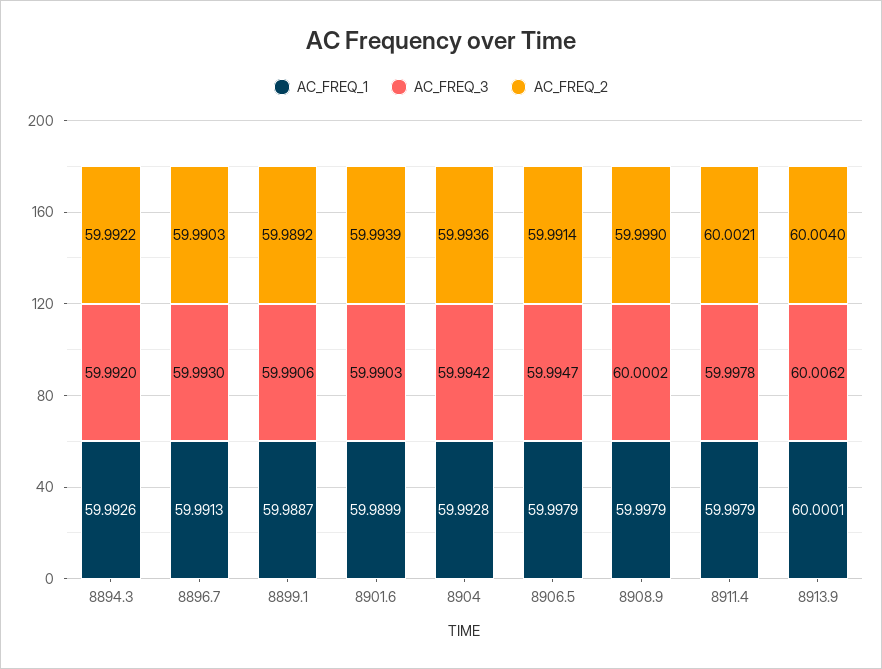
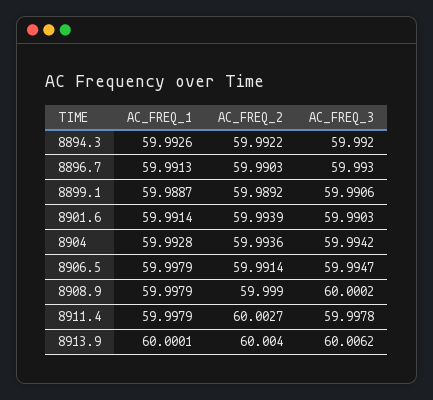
  {
    "AC_FREQ_1": {
      "8894.3": 59.9926,
      "8896.7": 59.9913,
      "8899.1": 59.9887,
-     "8901.6": 59.9899,
+     "8901.6": 59.9914,
      "8904": 59.9928,
      "8906.5": 59.9979,
      "8908.9": 59.9979,
      "8911.4": 59.9979,
      "8913.9": 60.0001
    },
    "AC_FREQ_3": {
      "8894.3": 59.992,
      "8896.7": 59.993,
      "8899.1": 59.9906,
      "8901.6": 59.9903,
      "8904": 59.9942,
      "8906.5": 59.9947,
      "8908.9": 60.0002,
      "8911.4": 59.9978,
      "8913.9": 60.0062
    },
    "AC_FREQ_2": {
      "8894.3": 59.9922,
      "8896.7": 59.9903,
      "8899.1": 59.9892,
      "8901.6": 59.9939,
      "8904": 59.9936,
      "8906.5": 59.9914,
      "8908.9": 59.999,
-     "8911.4": 60.0021,
+     "8911.4": 60.0027,
      "8913.9": 60.004
    }
  }

